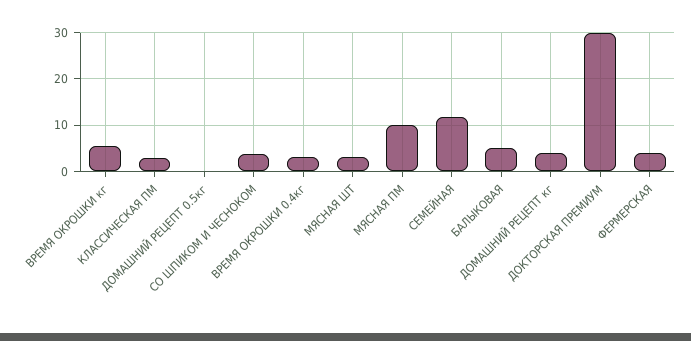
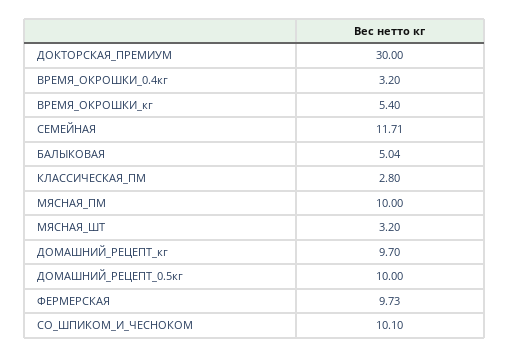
  {
    "ВРЕМЯ ОКРОШКИ кг": 5.4,
    "КЛАССИЧЕСКАЯ ПМ": 2.8,
-   "ДОМАШНИЙ РЕЦЕПТ 0.5кг": 0,
+   "ДОМАШНИЙ РЕЦЕПТ 0.5кг": 10,
-   "СО ШПИКОМ И ЧЕСНОКОМ": 4,
+   "СО ШПИКОМ И ЧЕСНОКОМ": 10.1,
    "ВРЕМЯ ОКРОШКИ 0.4кг": 3.2,
    "МЯСНАЯ ШТ": 3.2,
    "МЯСНАЯ ПМ": 10,
    "СЕМЕЙНАЯ": 11.71,
    "БАЛЫКОВАЯ": 5.04,
-   "ДОМАШНИЙ РЕЦЕПТ кг": 4,
+   "ДОМАШНИЙ РЕЦЕПТ кг": 9.7,
    "ДОКТОРСКАЯ ПРЕМИУМ": 30,
-   "ФЕРМЕРСКАЯ": 4
+   "ФЕРМЕРСКАЯ": 9.73
  }

